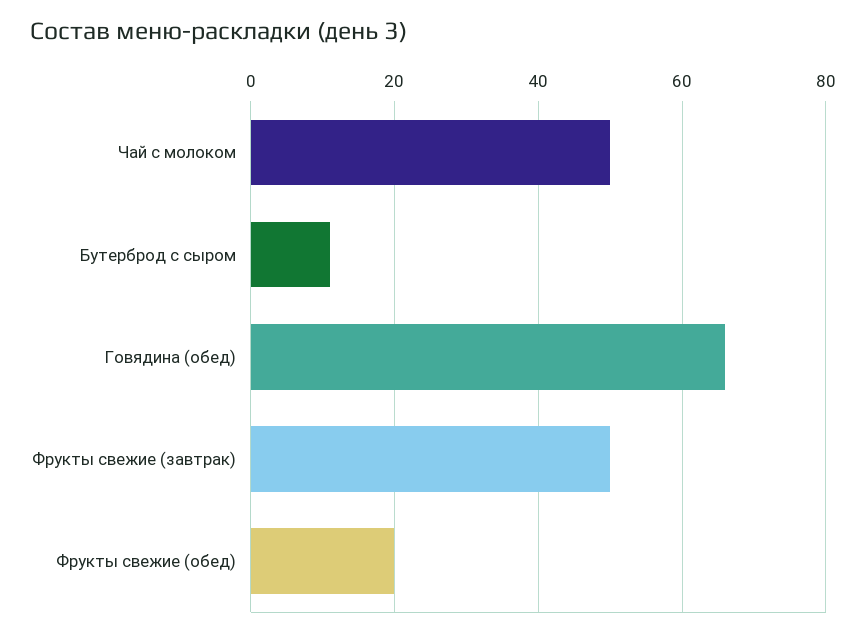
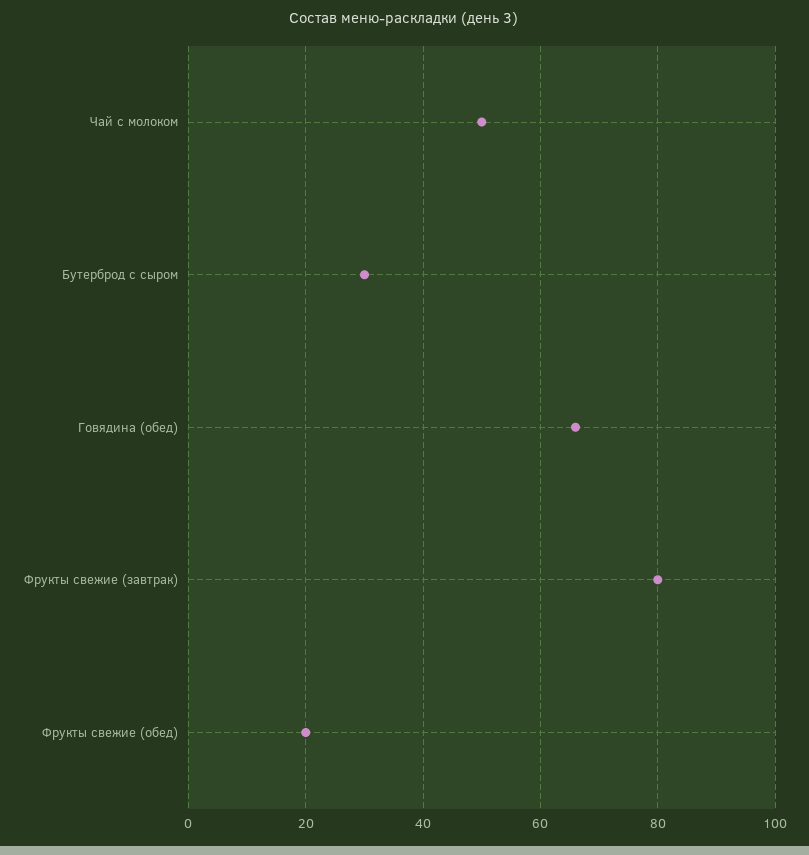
  {
    "Чай с молоком": 50,
-   "Бутерброд с сыром": 10,
+   "Бутерброд с сыром": 30,
    "Говядина (обед)": 65,
-   "Фрукты свежие (завтрак)": 50,
+   "Фрукты свежие (завтрак)": 80,
    "Фрукты свежие (обед)": 20
  }

